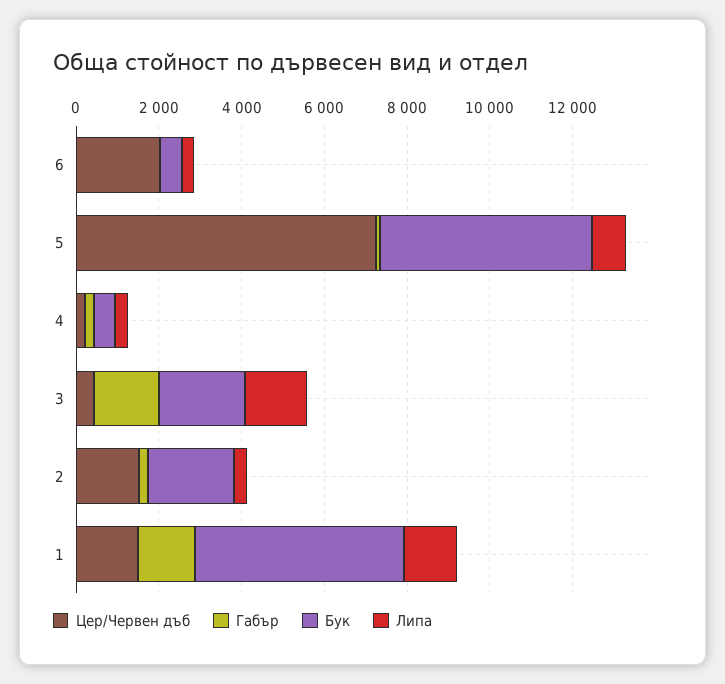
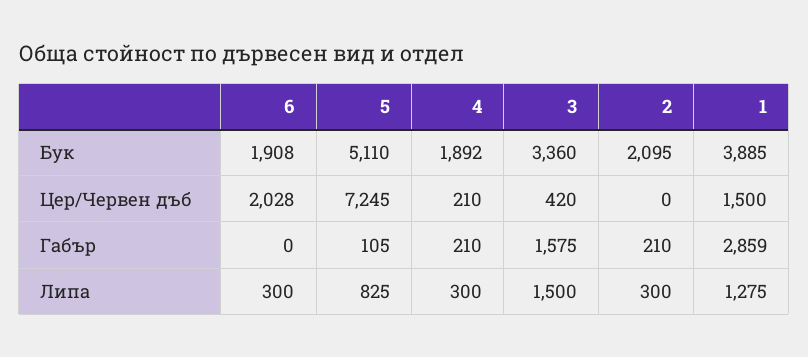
  {
    "Цер/Червен дъб": {
      "6": 2028,
      "5": 7245,
      "4": 210,
      "3": 420,
-     "2": 1500,
+     "2": 0,
      "1": 1500
    },
    "Габър": {
      "6": 0,
      "5": 105,
      "4": 210,
      "3": 1575,
      "2": 210,
-     "1": 1500
+     "1": 2859
    },
    "Бук": {
-     "6": 500,
+     "6": 1908,
      "5": 5110,
-     "4": 500,
+     "4": 1892,
-     "3": 2000,
+     "3": 3360,
      "2": 2095,
-     "1": 5000
+     "1": 3885
    },
    "Липа": {
      "6": 300,
      "5": 825,
      "4": 300,
      "3": 1500,
      "2": 300,
      "1": 1275
    }
  }

